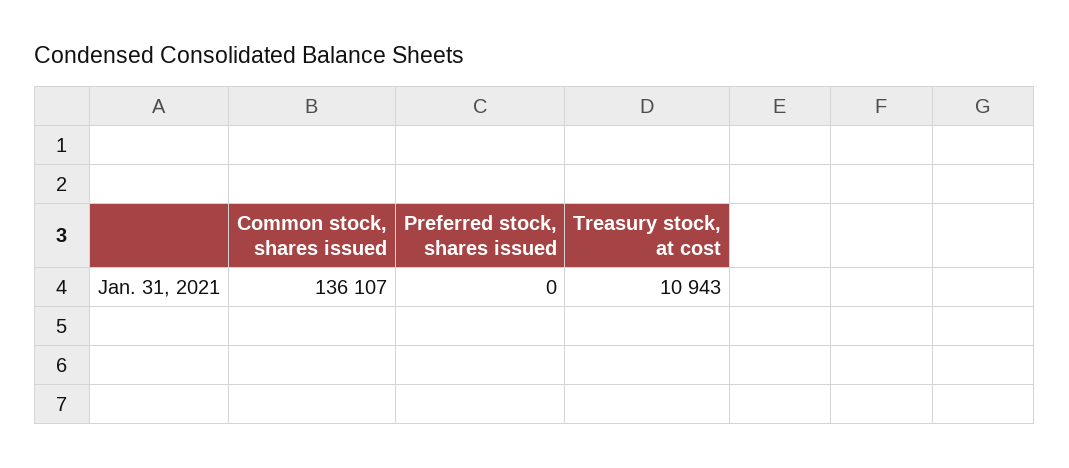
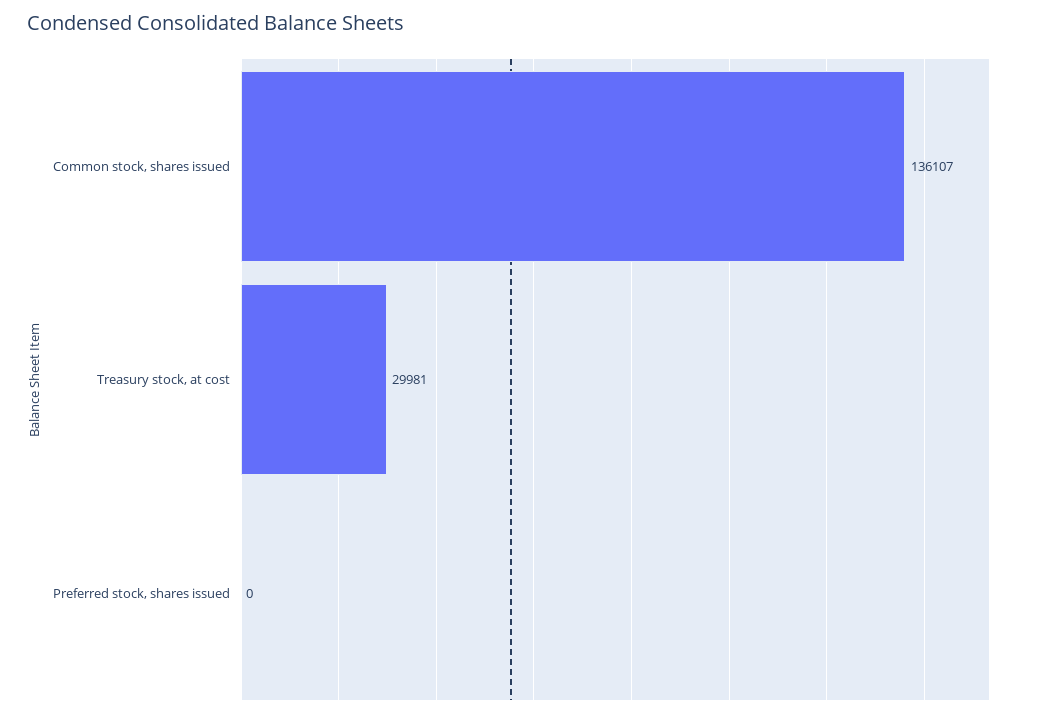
  {
    "Common stock, shares issued": 136107,
    "Preferred stock, shares issued": 0,
-   "Treasury stock, at cost": 10943
+   "Treasury stock, at cost": 29981
  }

